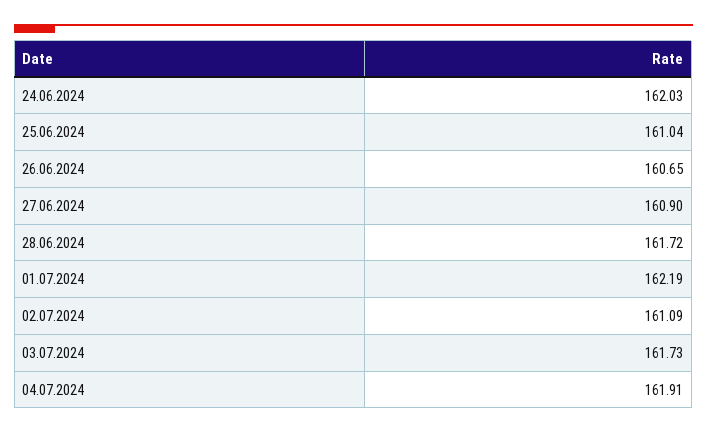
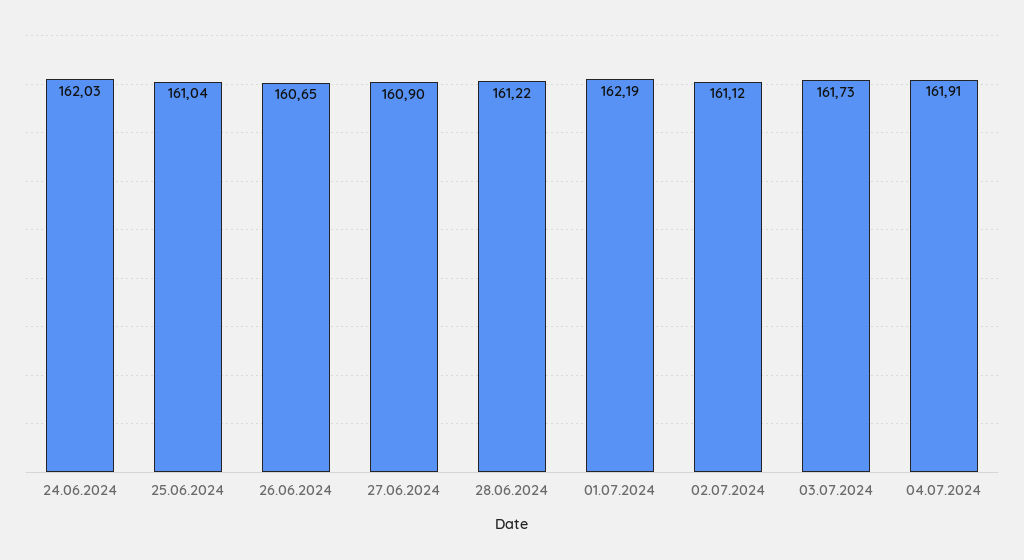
  {
    "24.06.2024": 162.03,
    "25.06.2024": 161.04,
    "26.06.2024": 160.65,
    "27.06.2024": 160.9,
-   "28.06.2024": 161.72,
+   "28.06.2024": 161.22,
    "01.07.2024": 162.19,
-   "02.07.2024": 161.09,
+   "02.07.2024": 161.12,
    "03.07.2024": 161.73,
    "04.07.2024": 161.91
  }

